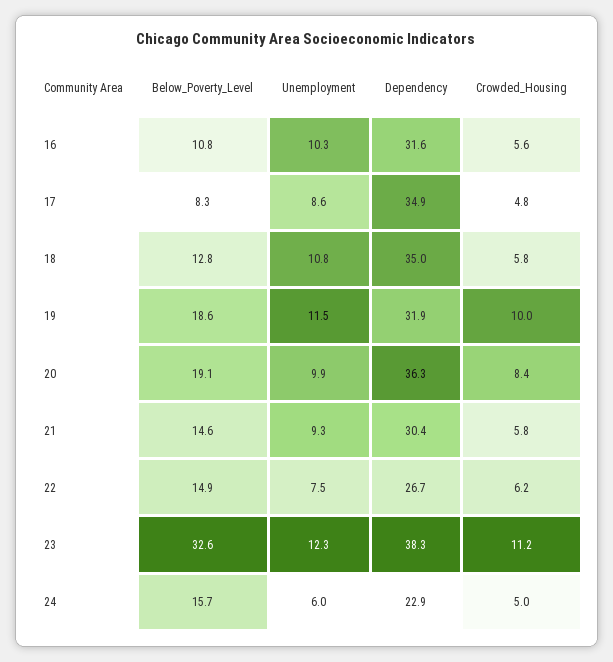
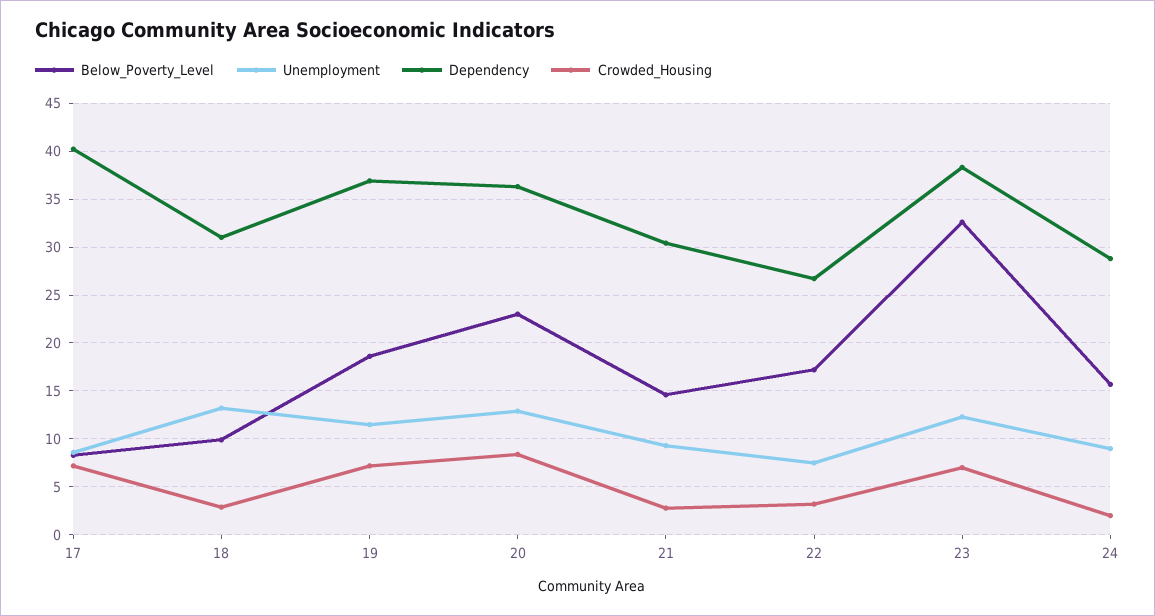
  {
    "Below_Poverty_Level": {
-     "16": 10.8,
      "17": 8.3,
-     "18": 12.8,
+     "18": 10,
      "19": 18.6,
-     "20": 19.1,
+     "20": 23,
      "21": 14.6,
-     "22": 14.9,
+     "22": 17,
      "23": 32.6,
      "24": 15.7
    },
    "Unemployment": {
-     "16": 10.3,
      "17": 8.6,
-     "18": 10.8,
+     "18": 13,
      "19": 11.5,
-     "20": 9.9,
+     "20": 13,
      "21": 9.3,
      "22": 7.5,
      "23": 12.3,
-     "24": 6
+     "24": 9
    },
    "Dependency": {
-     "16": 31.6,
-     "17": 34.9,
+     "17": 40,
-     "18": 35,
+     "18": 31,
-     "19": 31.9,
+     "19": 37,
      "20": 36.3,
      "21": 30.4,
      "22": 26.7,
      "23": 38.3,
-     "24": 22.9
+     "24": 29
    },
    "Crowded_Housing": {
-     "16": 5.6,
-     "17": 4.8,
+     "17": 7,
-     "18": 5.8,
+     "18": 3,
-     "19": 10,
+     "19": 7,
      "20": 8.4,
-     "21": 5.8,
+     "21": 3,
-     "22": 6.2,
+     "22": 3,
-     "23": 11.2,
+     "23": 7,
-     "24": 5
+     "24": 2
    }
  }

